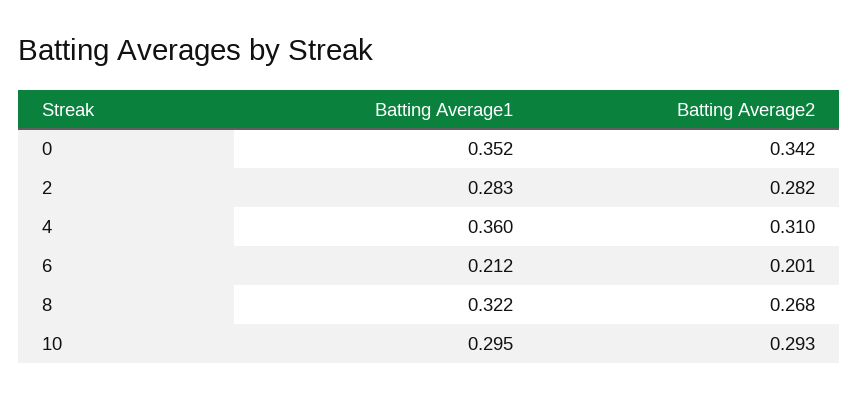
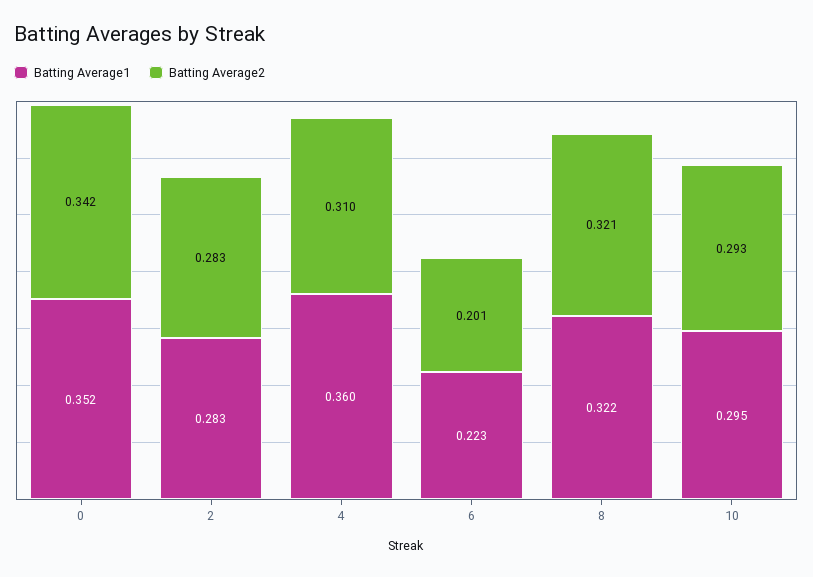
  {
    "Batting Average1": {
      "0": 0.352,
      "2": 0.283,
      "4": 0.36,
-     "6": 0.212,
+     "6": 0.223,
      "8": 0.322,
      "10": 0.295
    },
    "Batting Average2": {
      "0": 0.342,
-     "2": 0.282,
+     "2": 0.283,
      "4": 0.31,
      "6": 0.201,
-     "8": 0.268,
+     "8": 0.321,
      "10": 0.293
    }
  }

